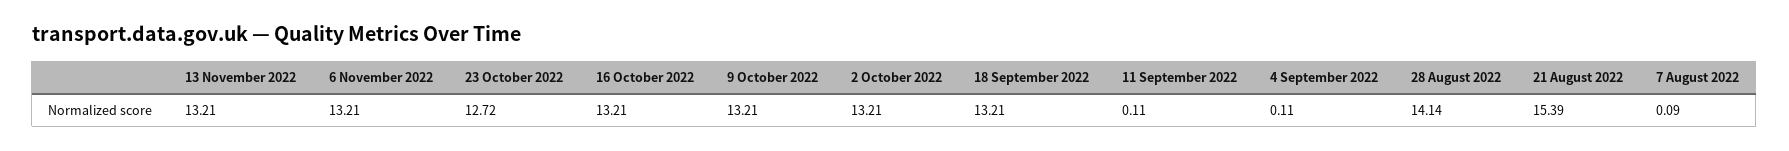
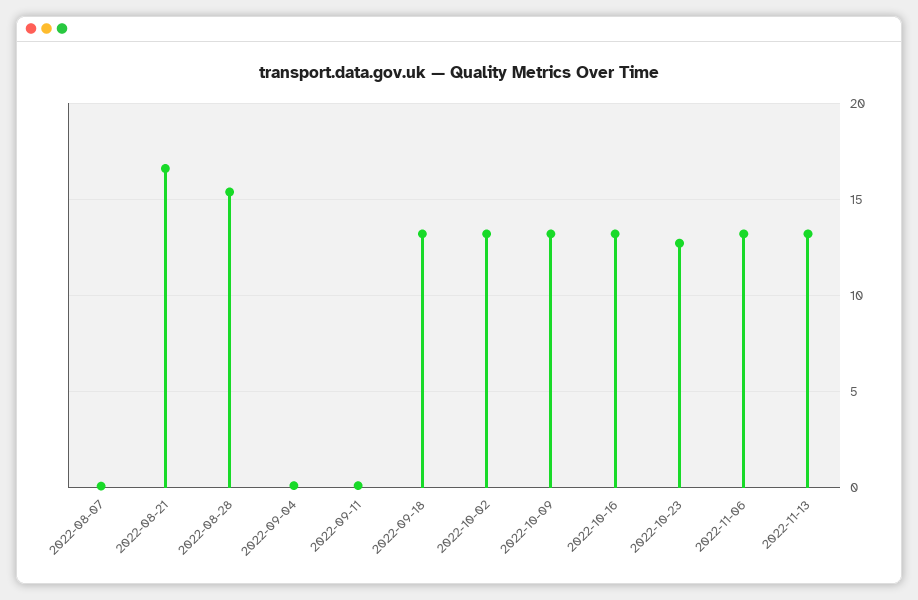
  {
    "13 November 2022": 13.21,
    "6 November 2022": 13.21,
    "23 October 2022": 12.72,
    "16 October 2022": 13.21,
    "9 October 2022": 13.21,
    "2 October 2022": 13.21,
    "18 September 2022": 13.21,
    "11 September 2022": 0.11,
    "4 September 2022": 0.11,
-   "28 August 2022": 14.14,
+   "28 August 2022": 15.5,
-   "21 August 2022": 15.39,
+   "21 August 2022": 16.5,
    "7 August 2022": 0.09
  }

